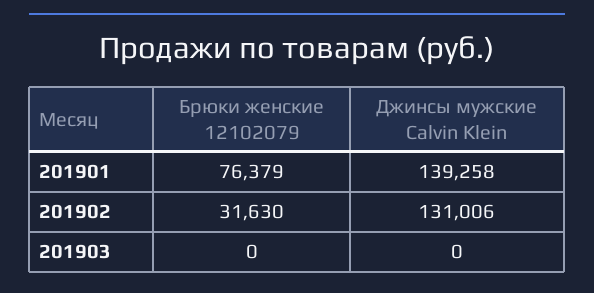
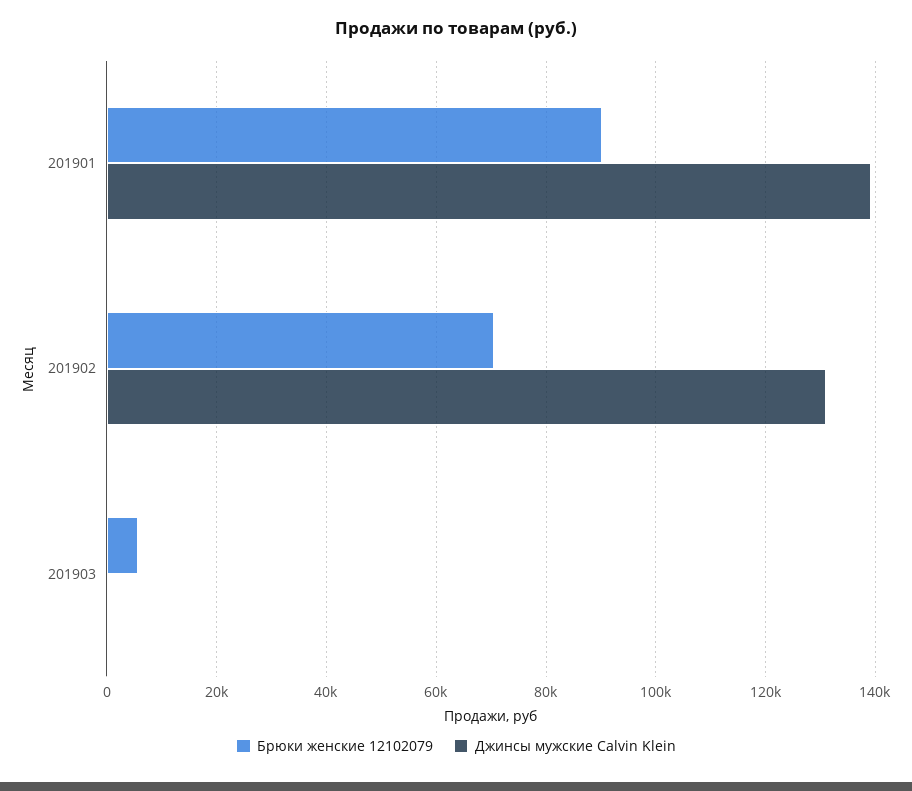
  {
    "Брюки женские 12102079": {
-     "201901": 76379,
+     "201901": 90000,
-     "201902": 31630,
+     "201902": 70000,
-     "201903": 0
+     "201903": 6000
    },
    "Джинсы мужские Calvin Klein": {
      "201901": 139258,
      "201902": 131006,
      "201903": 0
    }
  }

